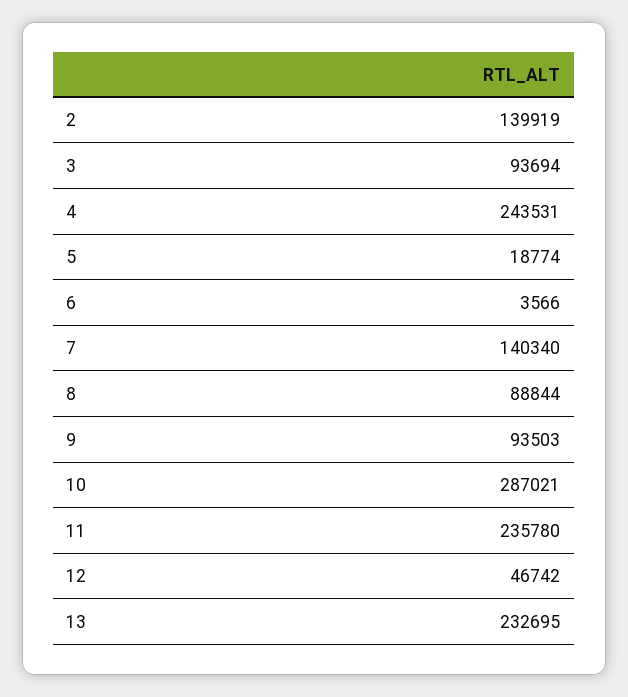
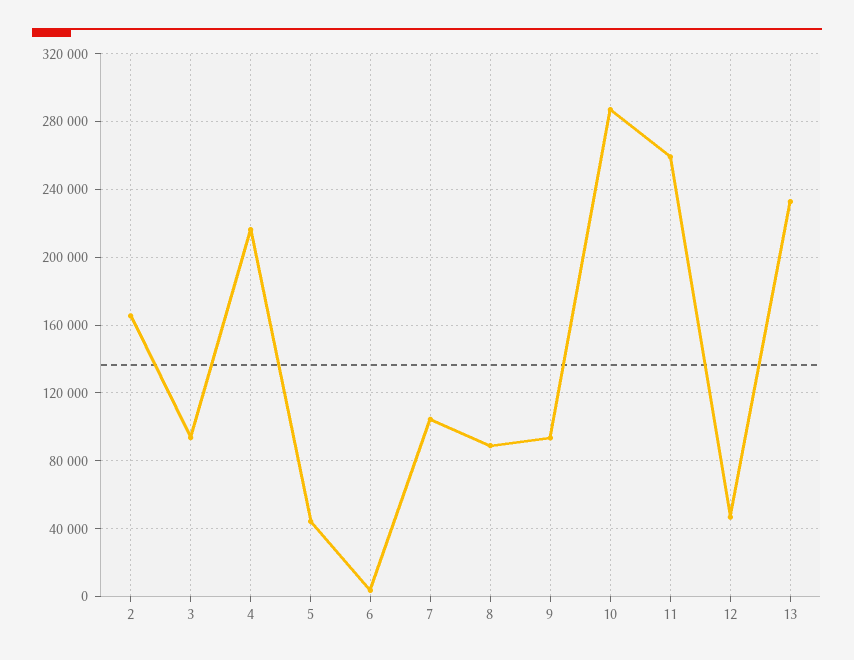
  {
-   "2": 139919,
+   "2": 165000,
    "3": 93694,
-   "4": 243531,
+   "4": 215000,
-   "5": 18774,
+   "5": 45000,
    "6": 3566,
-   "7": 140340,
+   "7": 105000,
    "8": 88844,
    "9": 93503,
    "10": 287021,
-   "11": 235780,
+   "11": 260000,
    "12": 46742,
    "13": 232695
  }

